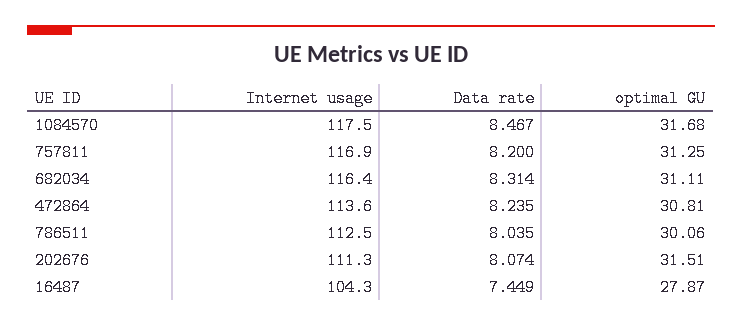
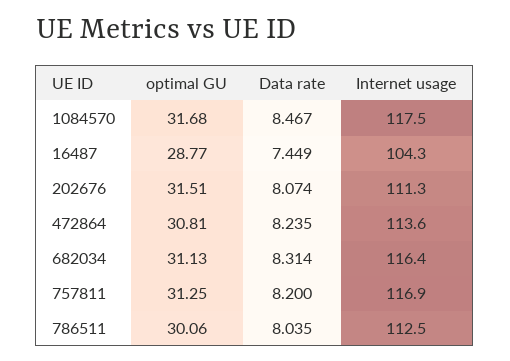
  {
    "Internet usage": {
      "1084570": 117.5,
      "757811": 116.9,
      "682034": 116.4,
      "472864": 113.6,
      "786511": 112.5,
      "202676": 111.3,
      "16487": 104.3
    },
    "Data rate": {
      "1084570": 8.467,
      "757811": 8.2,
      "682034": 8.314,
      "472864": 8.235,
      "786511": 8.035,
      "202676": 8.074,
      "16487": 7.449
    },
    "optimal GU": {
      "1084570": 31.68,
      "757811": 31.25,
-     "682034": 31.11,
+     "682034": 31.13,
      "472864": 30.81,
      "786511": 30.06,
      "202676": 31.51,
-     "16487": 27.87
+     "16487": 28.77
    }
  }

